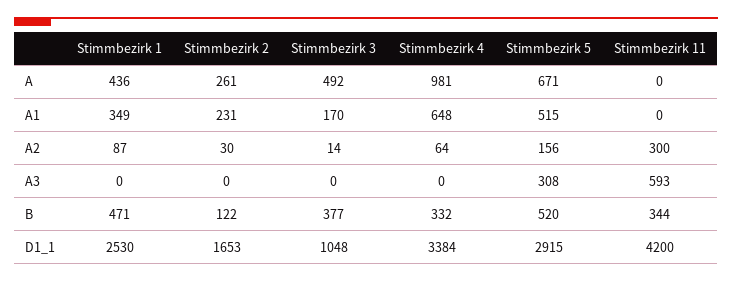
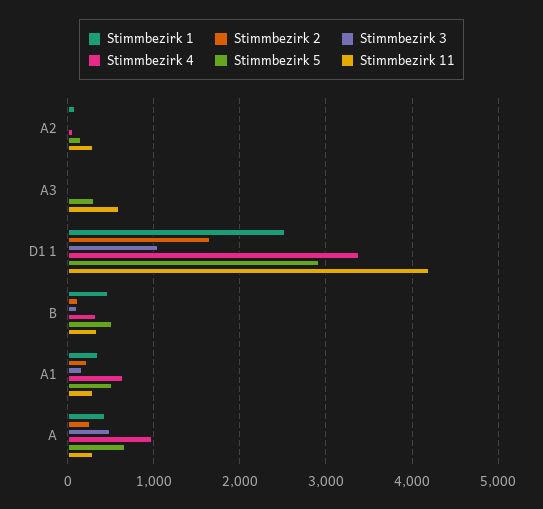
  {
    "Stimmbezirk 1": {
      "A": 436,
      "A1": 349,
      "A2": 87,
      "A3": 0,
      "B": 471,
      "D1_1": 2530
    },
    "Stimmbezirk 2": {
      "A": 261,
      "A1": 231,
      "A2": 30,
      "A3": 0,
      "B": 122,
      "D1_1": 1653
    },
    "Stimmbezirk 3": {
      "A": 492,
      "A1": 170,
      "A2": 14,
      "A3": 0,
-     "B": 377,
+     "B": 100,
      "D1_1": 1048
    },
    "Stimmbezirk 4": {
      "A": 981,
      "A1": 648,
      "A2": 64,
      "A3": 0,
      "B": 332,
      "D1_1": 3384
    },
    "Stimmbezirk 5": {
      "A": 671,
      "A1": 515,
      "A2": 156,
      "A3": 308,
      "B": 520,
      "D1_1": 2915
    },
    "Stimmbezirk 11": {
-     "A": 0,
+     "A": 300,
-     "A1": 0,
+     "A1": 300,
      "A2": 300,
      "A3": 593,
      "B": 344,
      "D1_1": 4200
    }
  }

